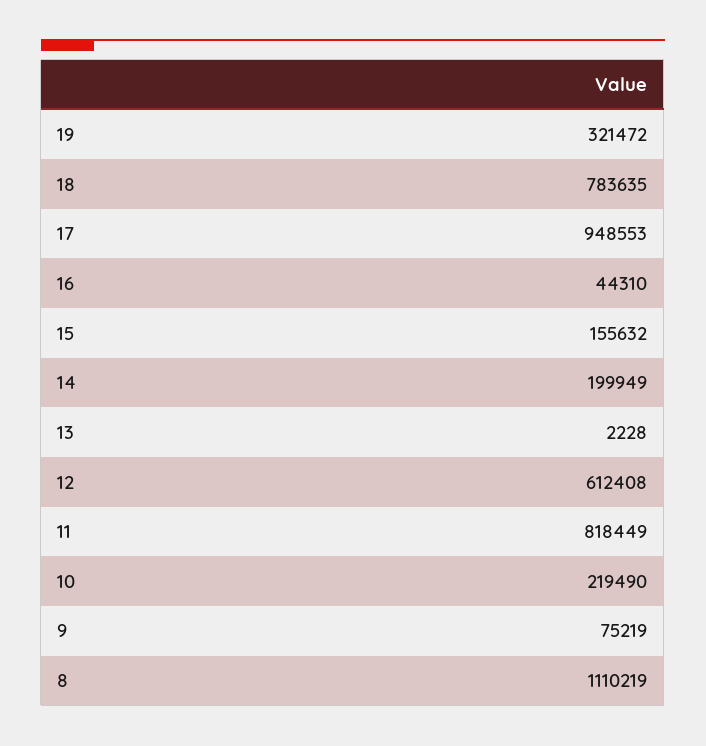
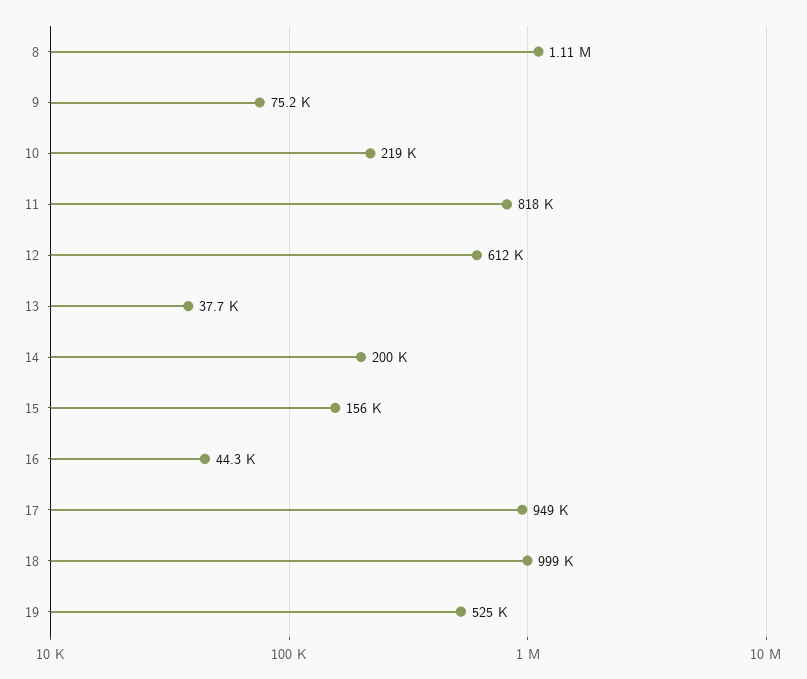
  {
-   "19": 321472,
+   "19": 525000,
-   "18": 783635,
+   "18": 999000,
    "17": 948553,
    "16": 44310,
    "15": 155632,
    "14": 199949,
-   "13": 2228,
+   "13": 37700,
    "12": 612408,
    "11": 818449,
    "10": 219490,
    "9": 75219,
    "8": 1110219
  }

